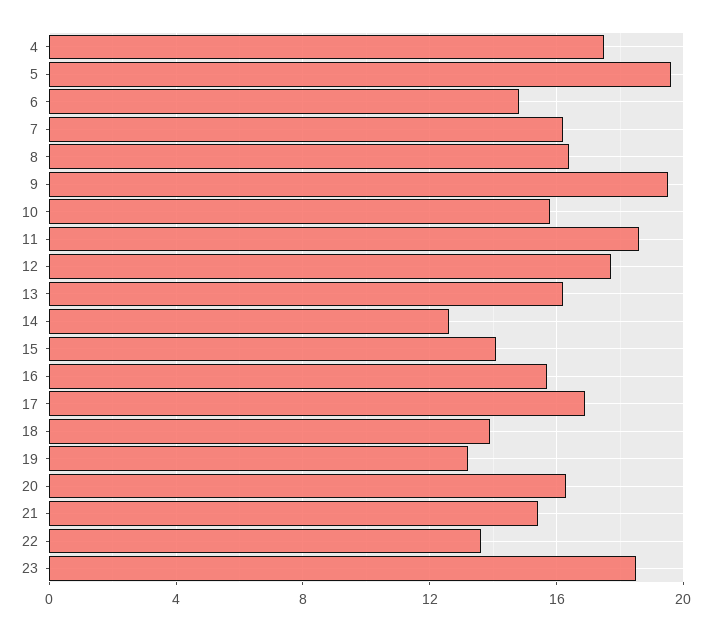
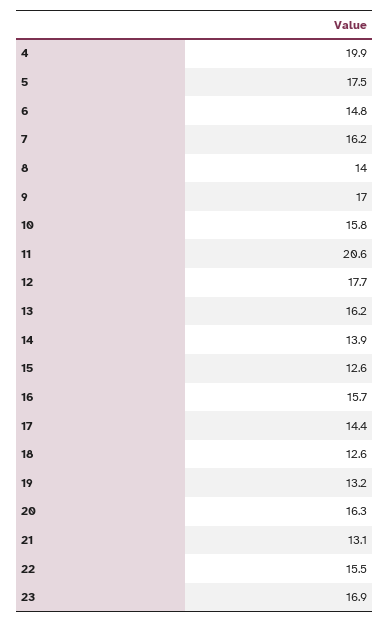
  {
-   "4": 17.5,
+   "4": 19.9,
-   "5": 19.5,
+   "5": 17.5,
    "6": 14.8,
    "7": 16.2,
-   "8": 16.5,
+   "8": 14,
-   "9": 19.5,
+   "9": 17,
    "10": 15.8,
-   "11": 18.5,
+   "11": 20.6,
    "12": 17.7,
    "13": 16.2,
-   "14": 12.5,
+   "14": 13.9,
-   "15": 14,
+   "15": 12.6,
    "16": 15.7,
-   "17": 17,
+   "17": 14.4,
-   "18": 14,
+   "18": 12.6,
    "19": 13.2,
    "20": 16.3,
-   "21": 15.5,
+   "21": 13.1,
-   "22": 13.5,
+   "22": 15.5,
-   "23": 18.5
+   "23": 16.9
  }

